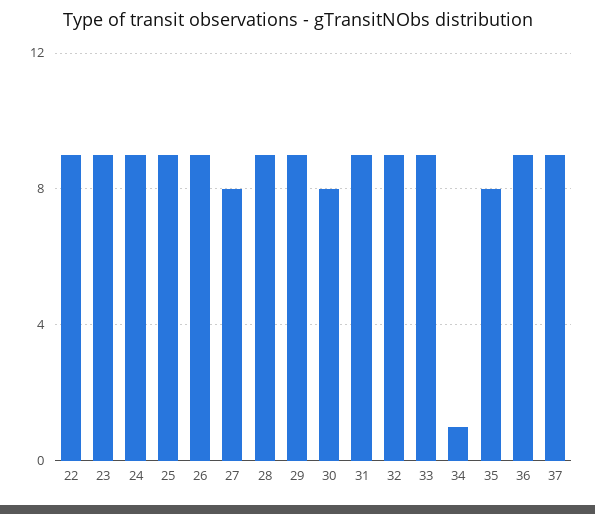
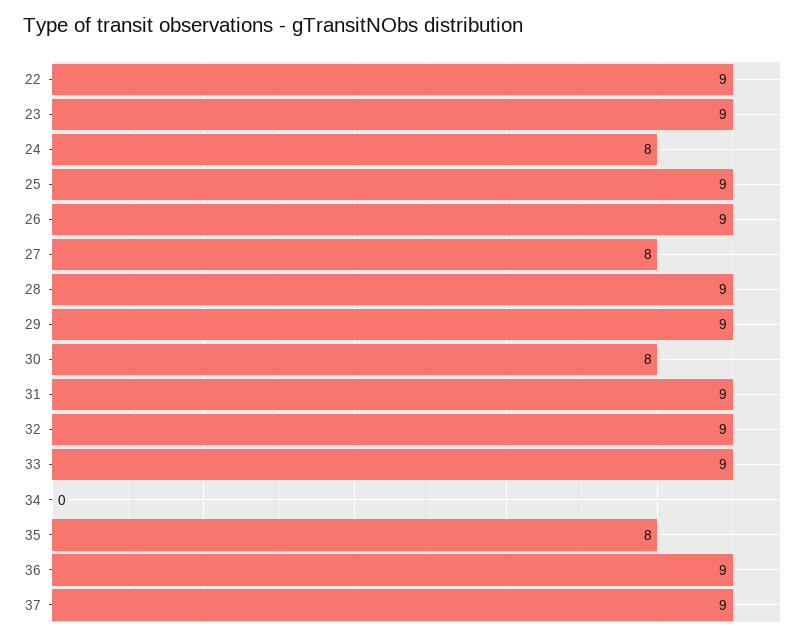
  {
    "22": 9,
    "23": 9,
-   "24": 9,
+   "24": 8,
    "25": 9,
    "26": 9,
    "27": 8,
    "28": 9,
    "29": 9,
    "30": 8,
    "31": 9,
    "32": 9,
    "33": 9,
-   "34": 1,
+   "34": 0,
    "35": 8,
    "36": 9,
    "37": 9
  }

